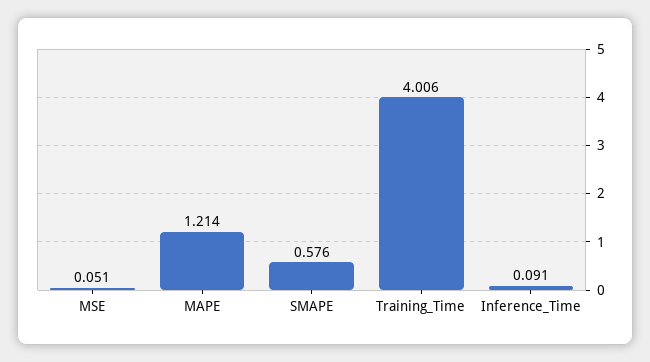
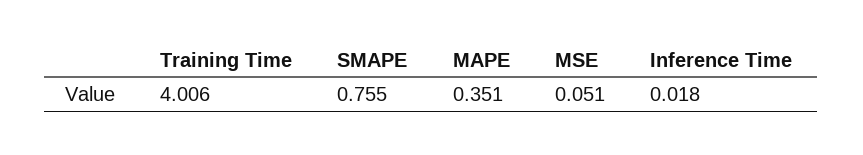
  {
    "MSE": 0.051,
-   "MAPE": 1.214,
+   "MAPE": 0.351,
-   "SMAPE": 0.576,
+   "SMAPE": 0.755,
    "Training_Time": 4.006,
-   "Inference_Time": 0.091
+   "Inference_Time": 0.018
  }

